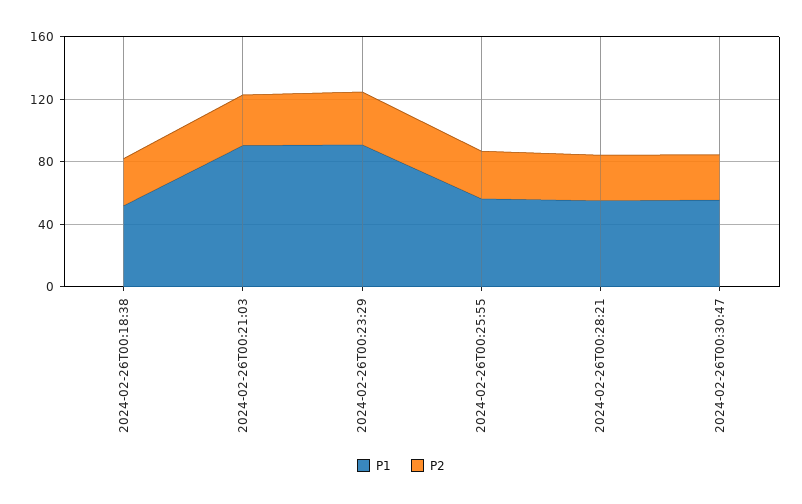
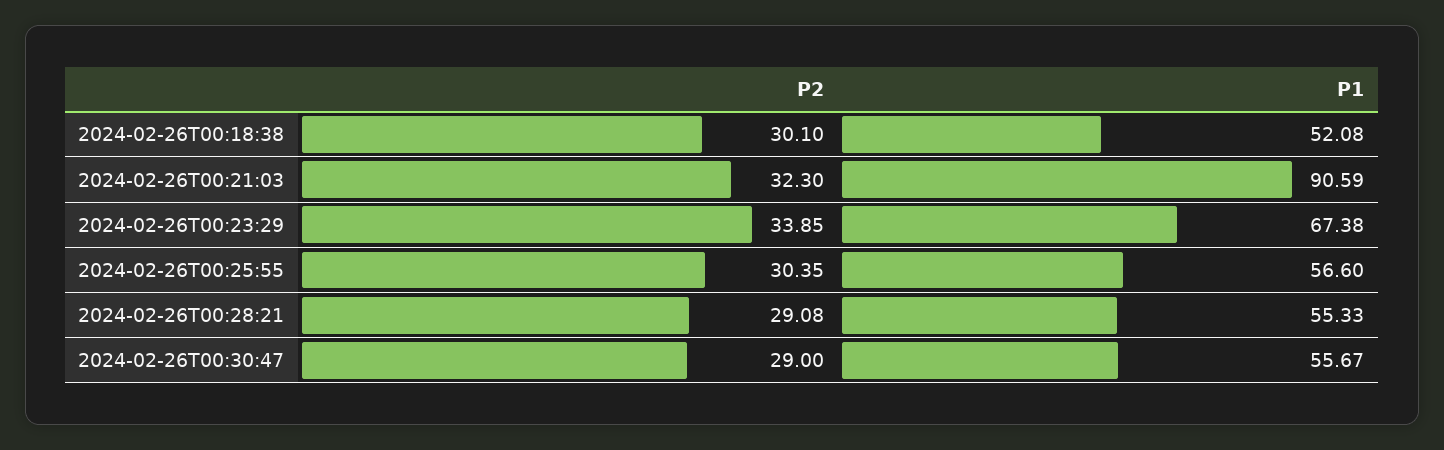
  {
    "P1": {
      "2024-02-26T00:18:38": 52.08,
      "2024-02-26T00:21:03": 90.59,
-     "2024-02-26T00:23:29": 90,
+     "2024-02-26T00:23:29": 67.38,
      "2024-02-26T00:25:55": 56.6,
      "2024-02-26T00:28:21": 55.33,
      "2024-02-26T00:30:47": 55.67
    },
    "P2": {
      "2024-02-26T00:18:38": 30.1,
      "2024-02-26T00:21:03": 32.3,
      "2024-02-26T00:23:29": 33.85,
      "2024-02-26T00:25:55": 30.35,
      "2024-02-26T00:28:21": 29.08,
      "2024-02-26T00:30:47": 29
    }
  }

